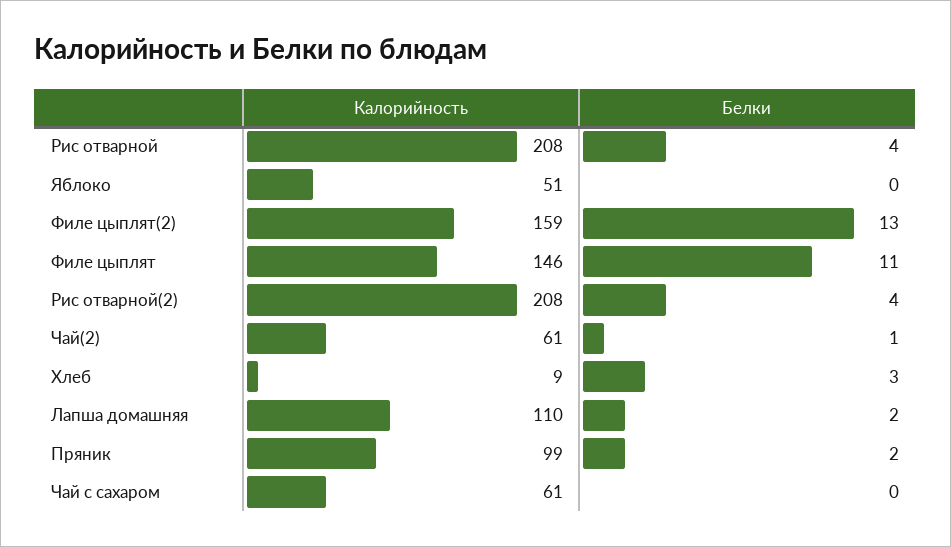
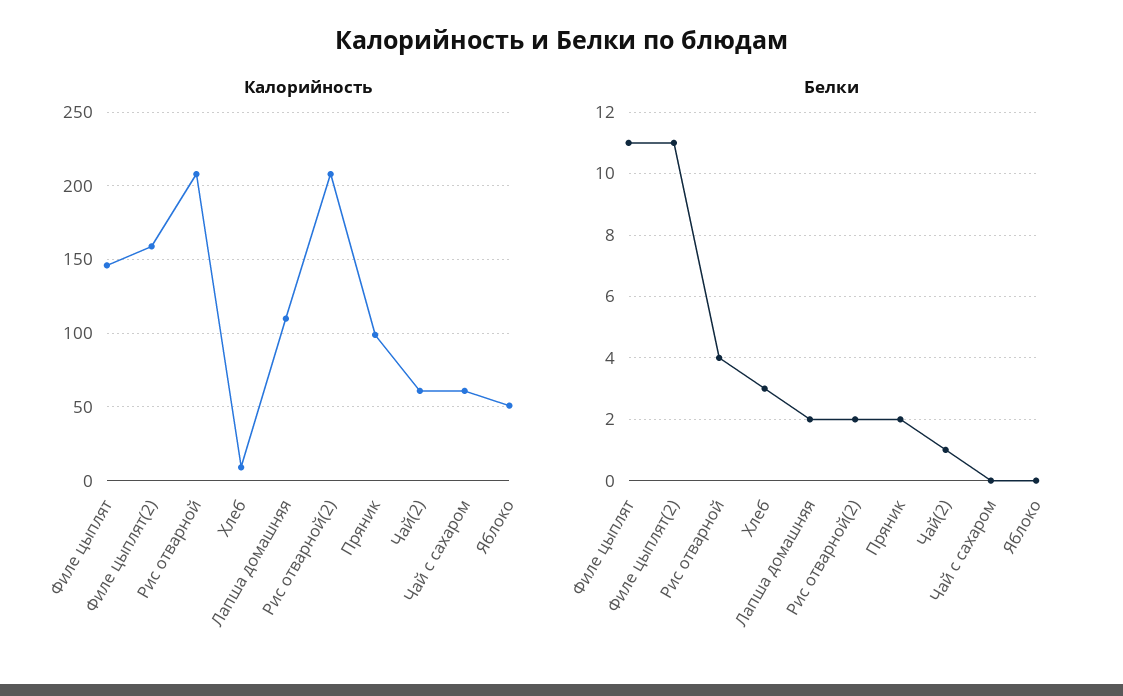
  {
    "Калорийность": {
      "Рис отварной": 208,
      "Яблоко": 51,
      "Филе цыплят(2)": 159,
      "Филе цыплят": 146,
      "Рис отварной(2)": 208,
      "Чай(2)": 61,
      "Хлеб": 9,
      "Лапша домашняя": 110,
      "Пряник": 99,
      "Чай с сахаром": 61
    },
    "Белки": {
      "Рис отварной": 4,
      "Яблоко": 0,
-     "Филе цыплят(2)": 13,
+     "Филе цыплят(2)": 11,
      "Филе цыплят": 11,
-     "Рис отварной(2)": 4,
+     "Рис отварной(2)": 2,
      "Чай(2)": 1,
      "Хлеб": 3,
      "Лапша домашняя": 2,
      "Пряник": 2,
      "Чай с сахаром": 0
    }
  }

